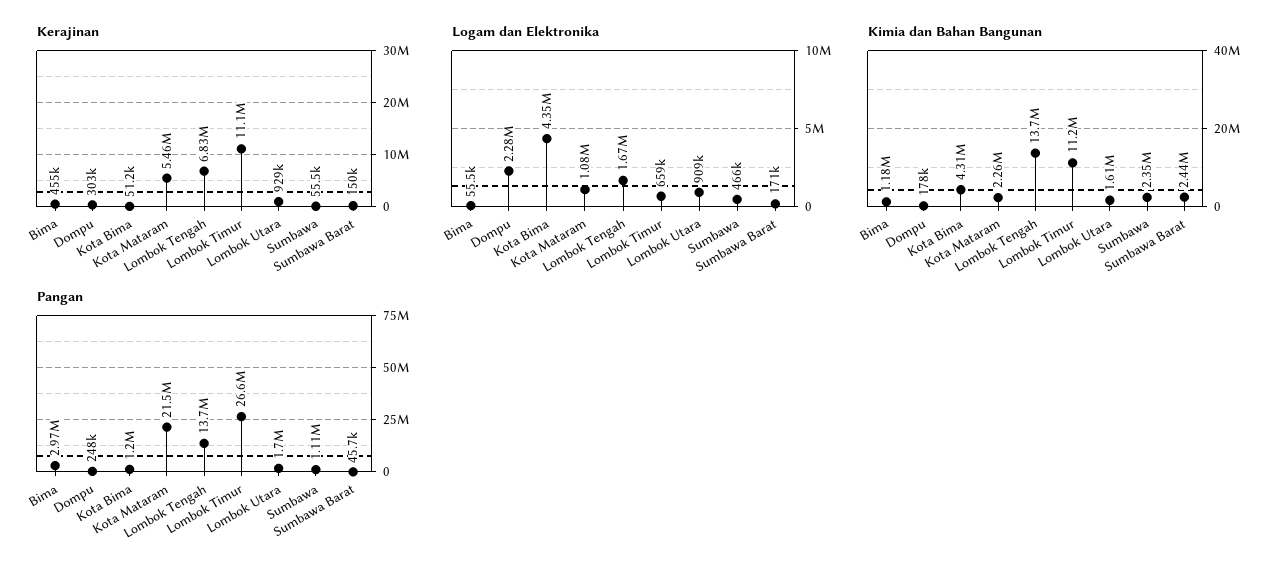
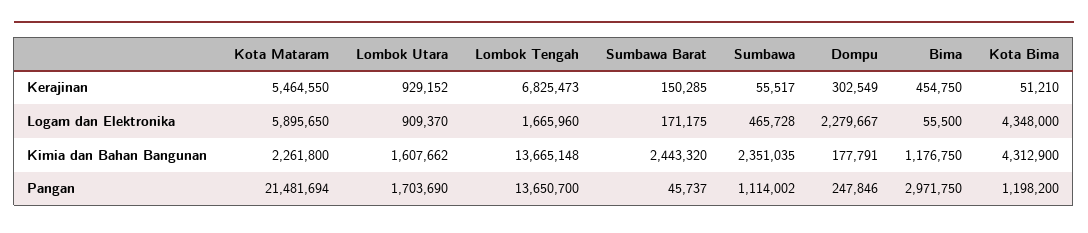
  {
    "Kerajinan": {
      "Bima": 454750,
      "Dompu": 302549,
      "Kota Bima": 51210,
      "Kota Mataram": 5464550,
      "Lombok Tengah": 6825473,
-     "Lombok Timur": 11100000,
      "Lombok Utara": 929152,
      "Sumbawa": 55517,
      "Sumbawa Barat": 150285
    },
    "Logam dan Elektronika": {
      "Bima": 55500,
      "Dompu": 2279667,
      "Kota Bima": 4348000,
-     "Kota Mataram": 1080000,
+     "Kota Mataram": 5895650,
      "Lombok Tengah": 1665960,
-     "Lombok Timur": 659000,
      "Lombok Utara": 909370,
      "Sumbawa": 465728,
      "Sumbawa Barat": 171175
    },
    "Kimia dan Bahan Bangunan": {
      "Bima": 1176750,
      "Dompu": 177791,
      "Kota Bima": 4312900,
      "Kota Mataram": 2261800,
      "Lombok Tengah": 13665148,
-     "Lombok Timur": 11200000,
      "Lombok Utara": 1607662,
      "Sumbawa": 2351035,
      "Sumbawa Barat": 2443320
    },
    "Pangan": {
      "Bima": 2971750,
      "Dompu": 247846,
      "Kota Bima": 1198200,
      "Kota Mataram": 21481694,
      "Lombok Tengah": 13650700,
-     "Lombok Timur": 26600000,
      "Lombok Utara": 1703690,
      "Sumbawa": 1114002,
      "Sumbawa Barat": 45737
    }
  }

